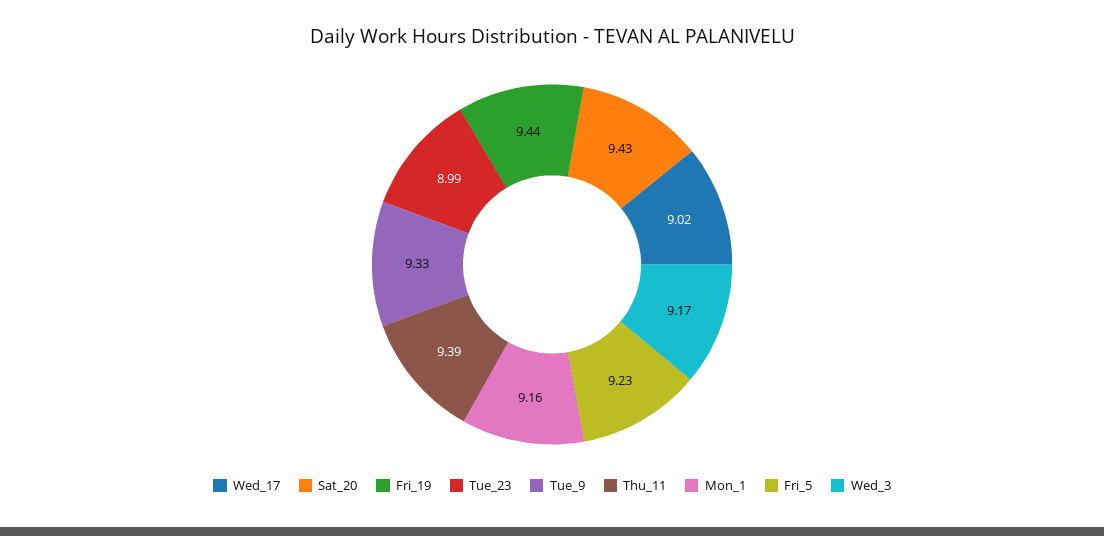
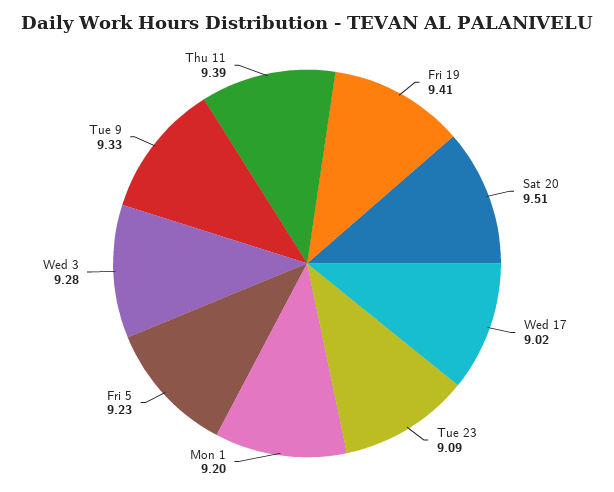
  {
    "Wed_17": 9.02,
-   "Sat_20": 9.43,
+   "Sat_20": 9.51,
-   "Fri_19": 9.44,
+   "Fri_19": 9.41,
-   "Tue_23": 8.99,
+   "Tue_23": 9.09,
    "Tue_9": 9.33,
    "Thu_11": 9.39,
-   "Mon_1": 9.16,
+   "Mon_1": 9.2,
    "Fri_5": 9.23,
-   "Wed_3": 9.17
+   "Wed_3": 9.28
  }

